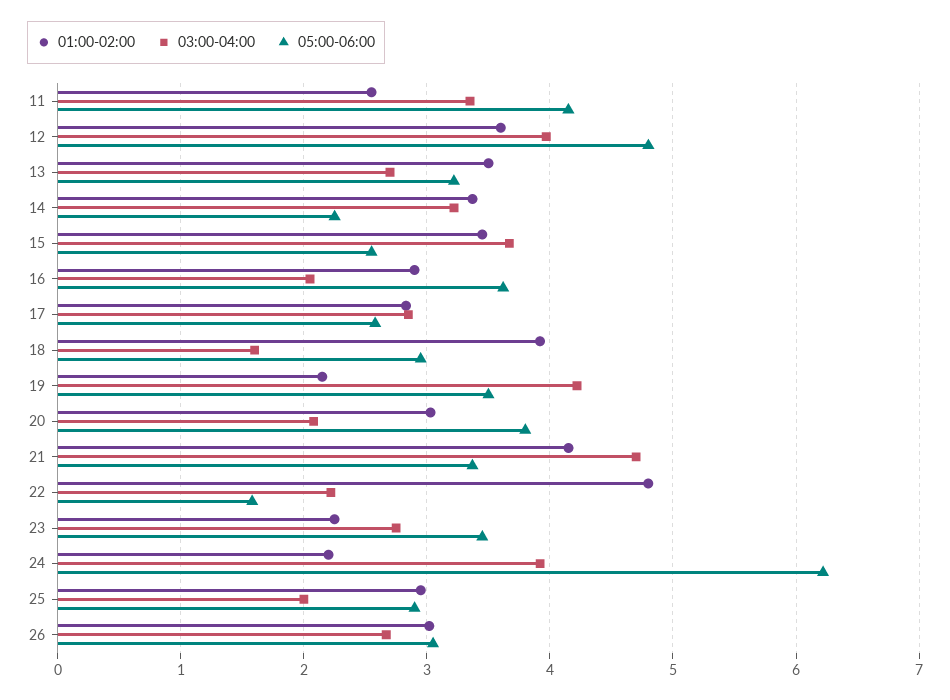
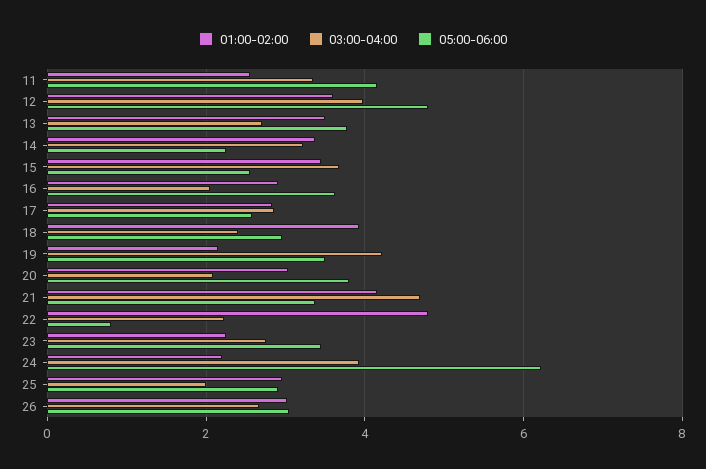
  {
    "01:00-02:00": {
      "11": 2.6,
      "12": 3.6,
      "13": 3.5,
      "14": 3.4,
      "15": 3.5,
      "16": 2.9,
      "17": 2.8,
      "18": 3.9,
      "19": 2.2,
      "20": 3,
      "21": 4.2,
      "22": 4.8,
      "23": 2.3,
      "24": 2.2,
      "25": 3,
      "26": 3
    },
    "03:00-04:00": {
      "11": 3.4,
      "12": 4,
      "13": 2.7,
      "14": 3.2,
      "15": 3.7,
      "16": 2.1,
      "17": 2.9,
-     "18": 1.6,
+     "18": 2.4,
      "19": 4.2,
      "20": 2.1,
      "21": 4.7,
      "22": 2.2,
      "23": 2.8,
      "24": 3.9,
      "25": 2,
      "26": 2.7
    },
    "05:00-06:00": {
      "11": 4.2,
      "12": 4.8,
-     "13": 3.2,
+     "13": 3.8,
      "14": 2.3,
      "15": 2.6,
      "16": 3.6,
      "17": 2.6,
      "18": 3,
      "19": 3.5,
      "20": 3.8,
      "21": 3.4,
-     "22": 1.6,
+     "22": 0.8,
      "23": 3.5,
      "24": 6.2,
      "25": 2.9,
      "26": 3.1
    }
  }

